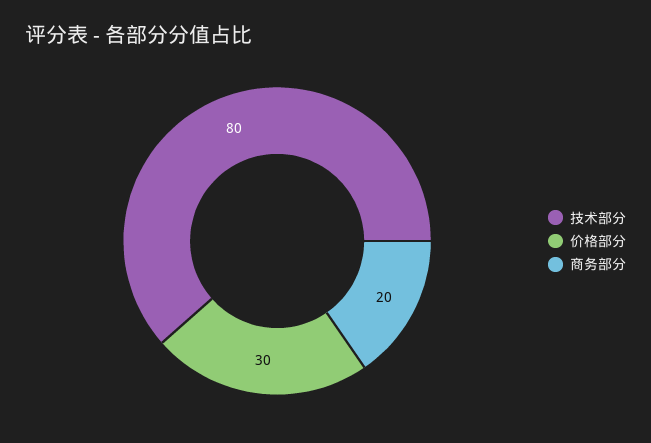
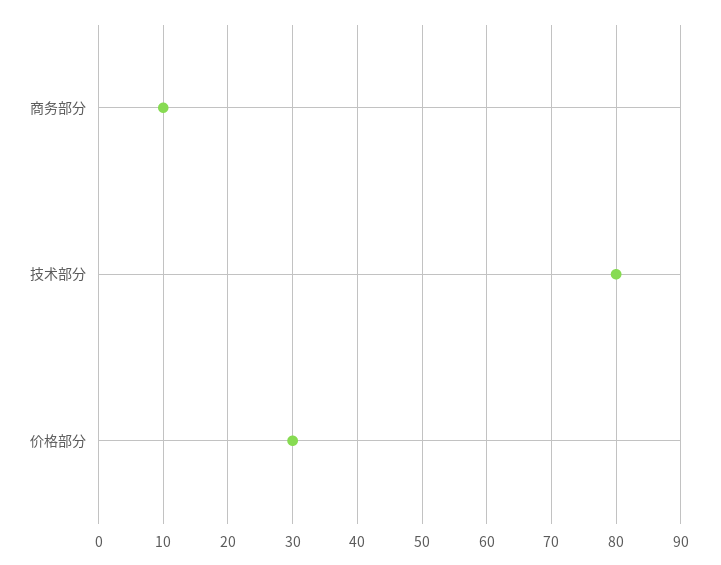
  {
    "技术部分": 80,
    "价格部分": 30,
-   "商务部分": 20
+   "商务部分": 10
  }

